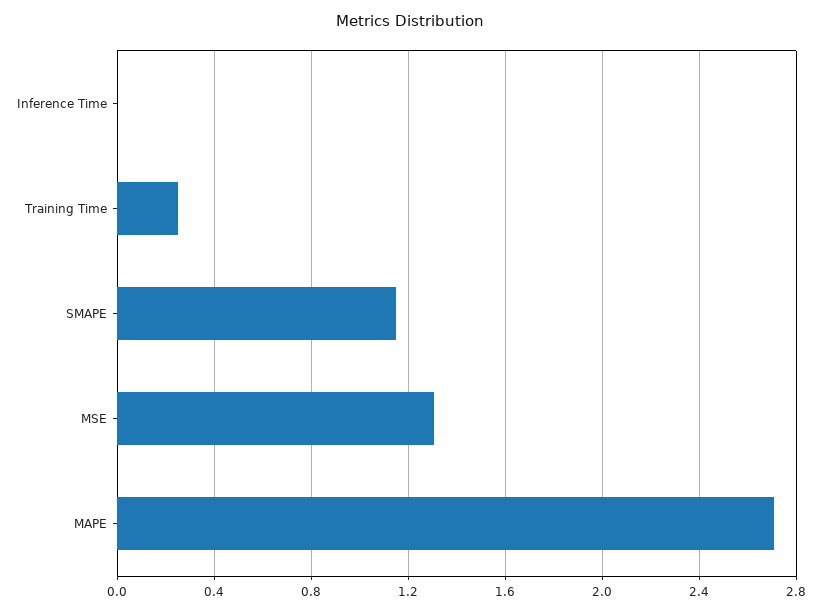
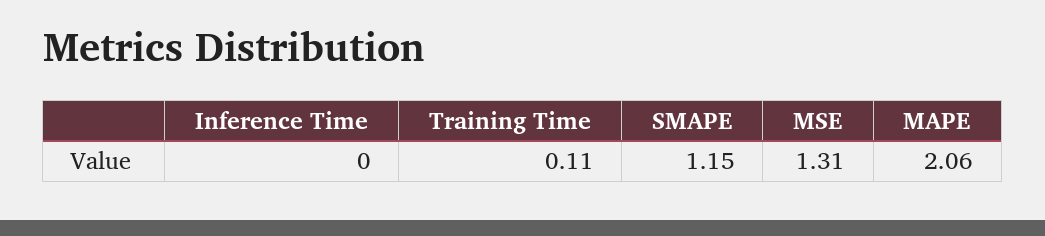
  {
    "Inference Time": 0,
-   "Training Time": 0.25,
+   "Training Time": 0.11,
    "SMAPE": 1.15,
    "MSE": 1.31,
-   "MAPE": 2.7
+   "MAPE": 2.06
  }

